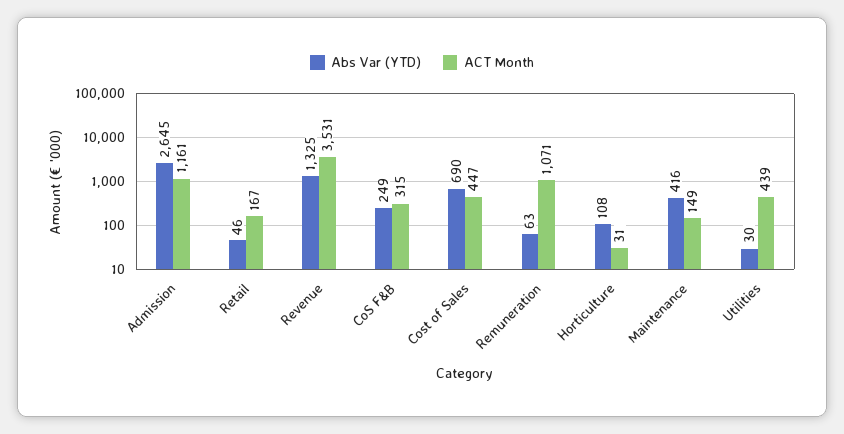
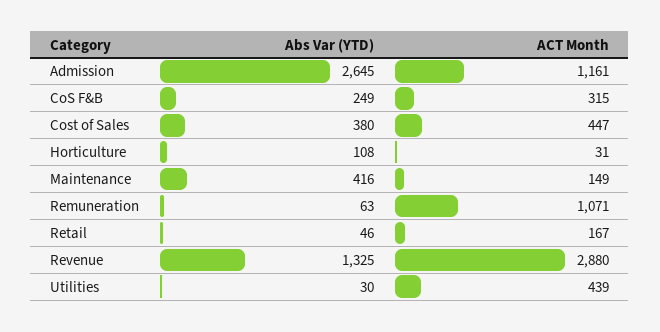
  {
    "Abs Var (YTD)": {
      "Admission": 2645,
      "Retail": 46,
      "Revenue": 1325,
      "CoS F&B": 249,
-     "Cost of Sales": 690,
+     "Cost of Sales": 380,
      "Remuneration": 63,
      "Horticulture": 108,
      "Maintenance": 416,
      "Utilities": 30
    },
    "ACT Month": {
      "Admission": 1161,
      "Retail": 167,
-     "Revenue": 3531,
+     "Revenue": 2880,
      "CoS F&B": 315,
      "Cost of Sales": 447,
      "Remuneration": 1071,
      "Horticulture": 31,
      "Maintenance": 149,
      "Utilities": 439
    }
  }

